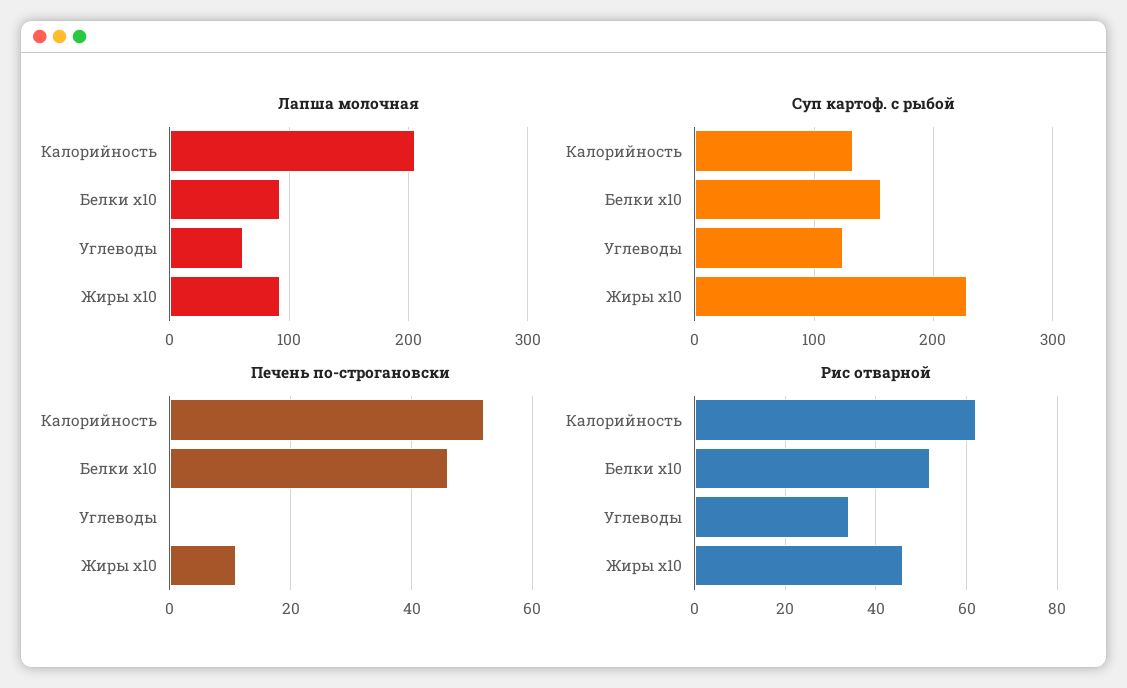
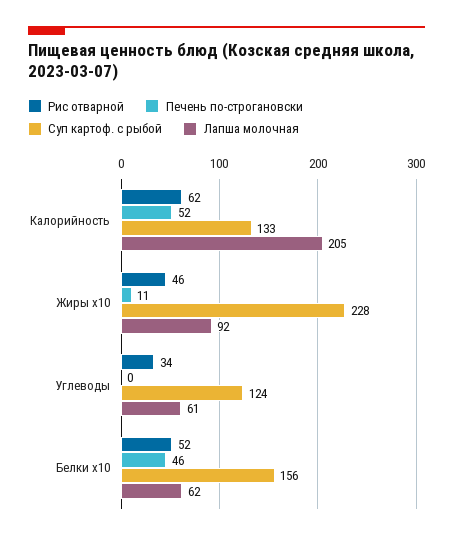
  {
    "Лапша молочная": {
      "Калорийность": 205,
-     "Белки x10": 90,
+     "Белки x10": 62,
      "Углеводы": 61,
      "Жиры x10": 92
    },
    "Суп картоф. с рыбой": {
      "Калорийность": 133,
      "Белки x10": 156,
      "Углеводы": 124,
      "Жиры x10": 228
    },
    "Печень по-строгановски": {
      "Калорийность": 52,
      "Белки x10": 46,
      "Углеводы": 0,
      "Жиры x10": 11
    },
    "Рис отварной": {
      "Калорийность": 62,
      "Белки x10": 52,
      "Углеводы": 34,
      "Жиры x10": 46
    }
  }

